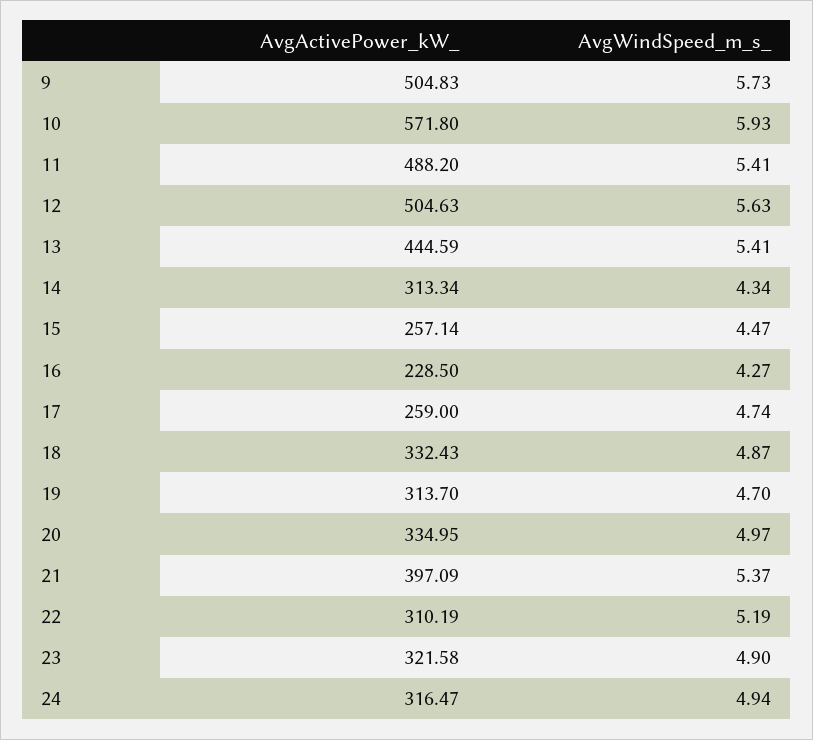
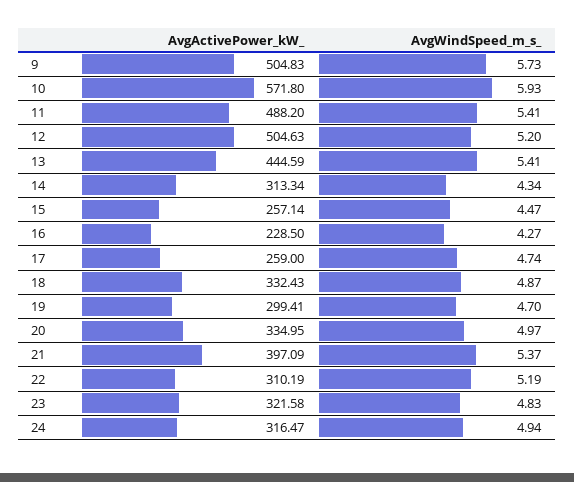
  {
    "AvgActivePower_kW_": {
      "9": 504.83,
      "10": 571.8,
      "11": 488.2,
      "12": 504.63,
      "13": 444.59,
      "14": 313.34,
      "15": 257.14,
      "16": 228.5,
      "17": 259,
      "18": 332.43,
-     "19": 313.7,
+     "19": 299.41,
      "20": 334.95,
      "21": 397.09,
      "22": 310.19,
      "23": 321.58,
      "24": 316.47
    },
    "AvgWindSpeed_m_s_": {
      "9": 5.73,
      "10": 5.93,
      "11": 5.41,
-     "12": 5.63,
+     "12": 5.2,
      "13": 5.41,
      "14": 4.34,
      "15": 4.47,
      "16": 4.27,
      "17": 4.74,
      "18": 4.87,
      "19": 4.7,
      "20": 4.97,
      "21": 5.37,
      "22": 5.19,
-     "23": 4.9,
+     "23": 4.83,
      "24": 4.94
    }
  }

